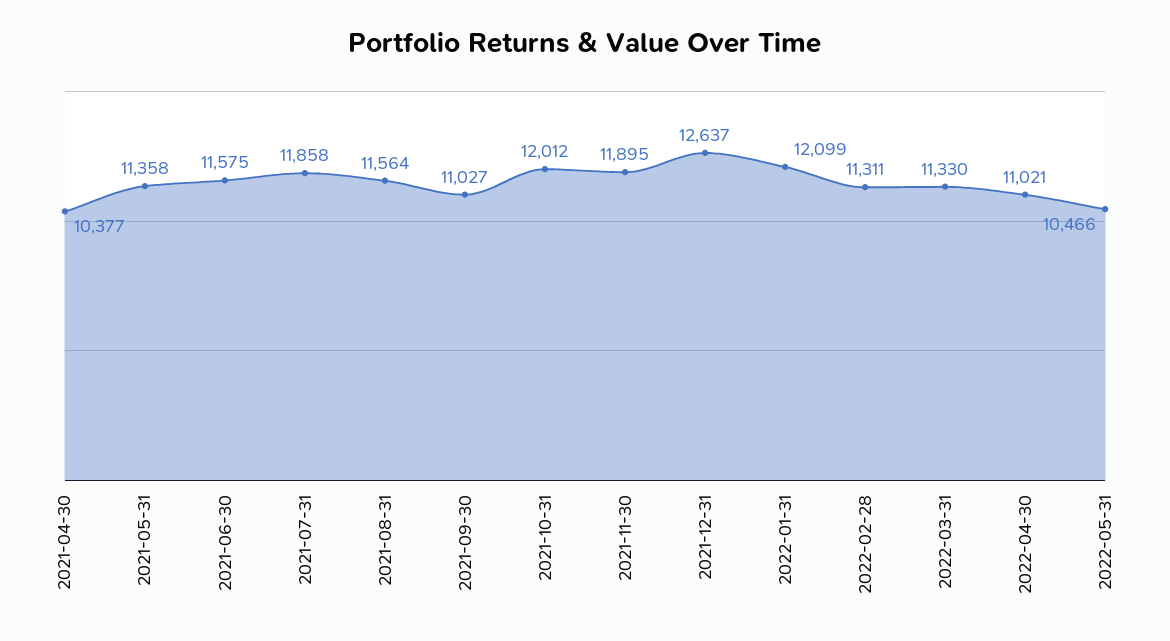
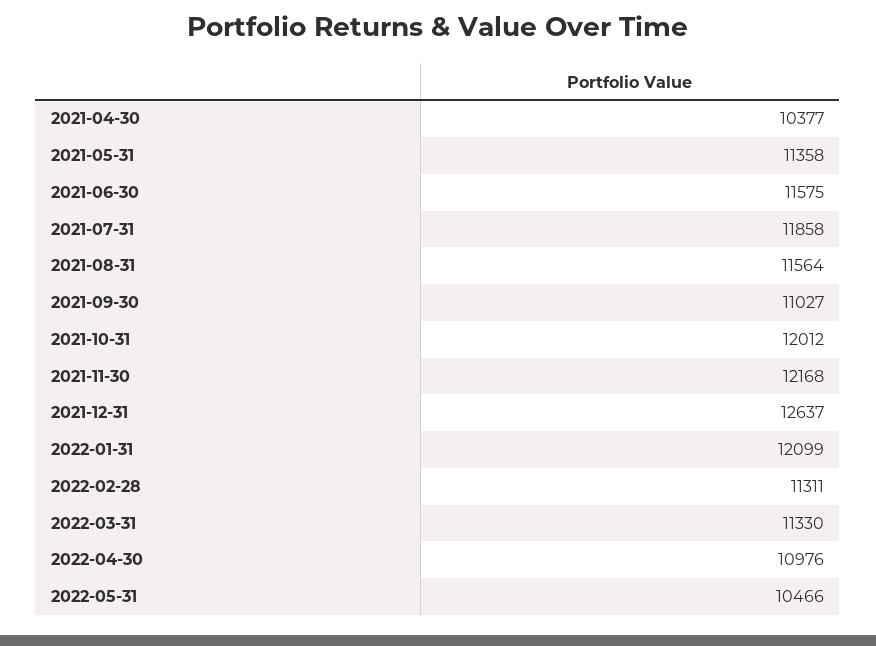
  {
    "2021-04-30": 10377,
    "2021-05-31": 11358,
    "2021-06-30": 11575,
    "2021-07-31": 11858,
    "2021-08-31": 11564,
    "2021-09-30": 11027,
    "2021-10-31": 12012,
-   "2021-11-30": 11895,
+   "2021-11-30": 12168,
    "2021-12-31": 12637,
    "2022-01-31": 12099,
    "2022-02-28": 11311,
    "2022-03-31": 11330,
-   "2022-04-30": 11021,
+   "2022-04-30": 10976,
    "2022-05-31": 10466
  }

